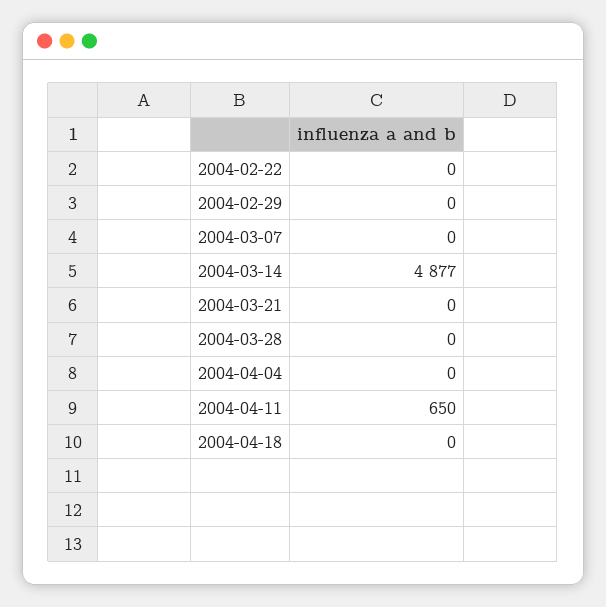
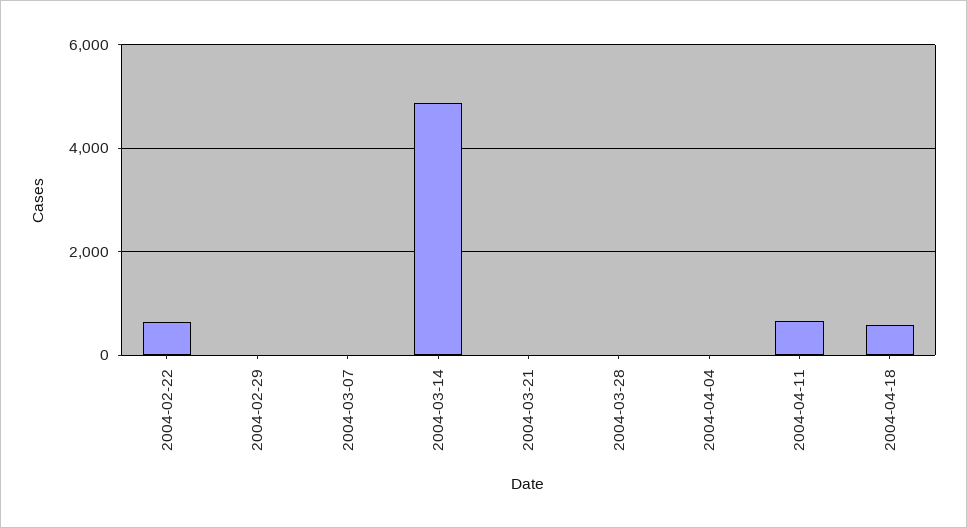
  {
-   "2004-02-22": 0,
+   "2004-02-22": 600,
    "2004-02-29": 0,
    "2004-03-07": 0,
    "2004-03-14": 4877,
    "2004-03-21": 0,
    "2004-03-28": 0,
    "2004-04-04": 0,
    "2004-04-11": 650,
-   "2004-04-18": 0
+   "2004-04-18": 600
  }

